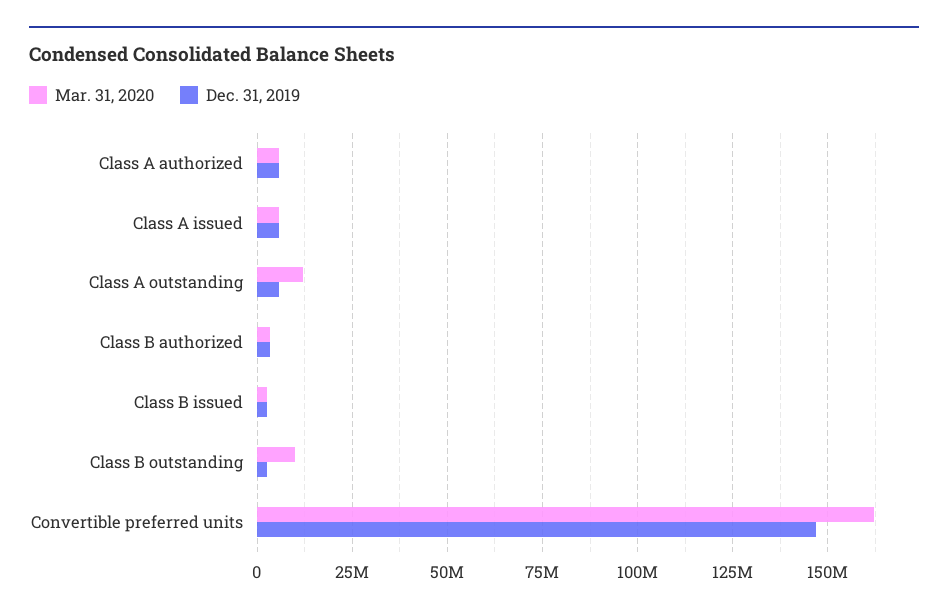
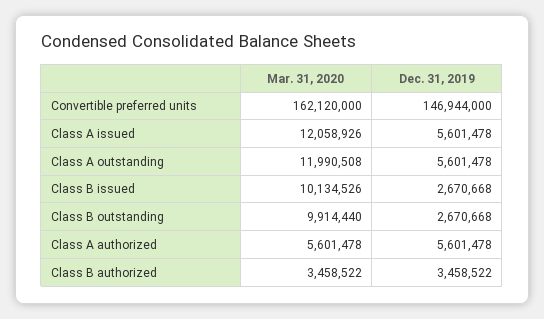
  {
    "Mar. 31, 2020": {
      "Class A authorized": 5601478,
-     "Class A issued": 5000000,
+     "Class A issued": 12058926,
      "Class A outstanding": 11990508,
      "Class B authorized": 3458522,
-     "Class B issued": 2500000,
+     "Class B issued": 10134526,
      "Class B outstanding": 9914440,
      "Convertible preferred units": 162120000
    },
    "Dec. 31, 2019": {
      "Class A authorized": 5601478,
      "Class A issued": 5601478,
      "Class A outstanding": 5601478,
      "Class B authorized": 3458522,
      "Class B issued": 2670668,
      "Class B outstanding": 2670668,
      "Convertible preferred units": 146944000
    }
  }

